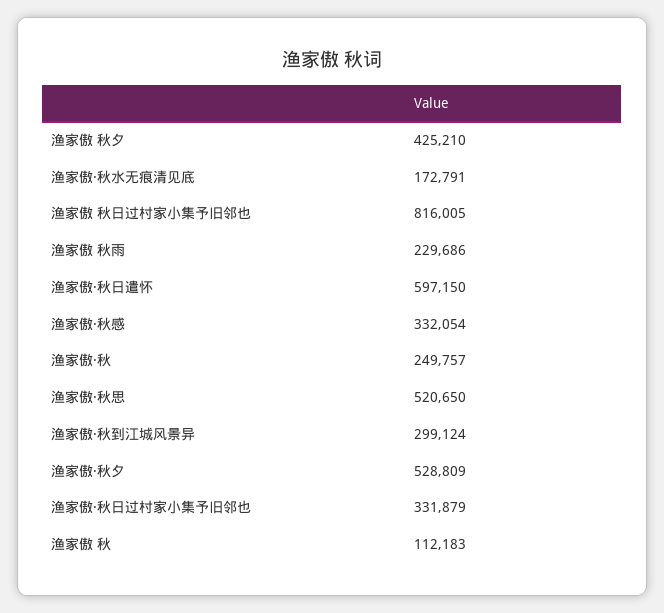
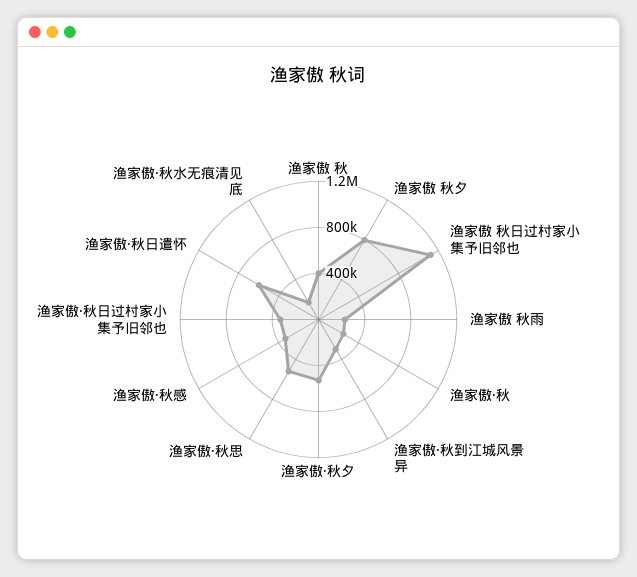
  {
-   "渔家傲 秋夕": 425210,
+   "渔家傲 秋夕": 800000,
    "渔家傲·秋水无痕清见底": 172791,
-   "渔家傲 秋日过村家小集予旧邻也": 816005,
+   "渔家傲 秋日过村家小集予旧邻也": 1100000,
    "渔家傲 秋雨": 229686,
    "渔家傲·秋日遣怀": 597150,
    "渔家傲·秋感": 332054,
    "渔家傲·秋": 249757,
    "渔家傲·秋思": 520650,
    "渔家傲·秋到江城风景异": 299124,
    "渔家傲·秋夕": 528809,
    "渔家傲·秋日过村家小集予旧邻也": 331879,
-   "渔家傲 秋": 112183
+   "渔家傲 秋": 400000
  }

